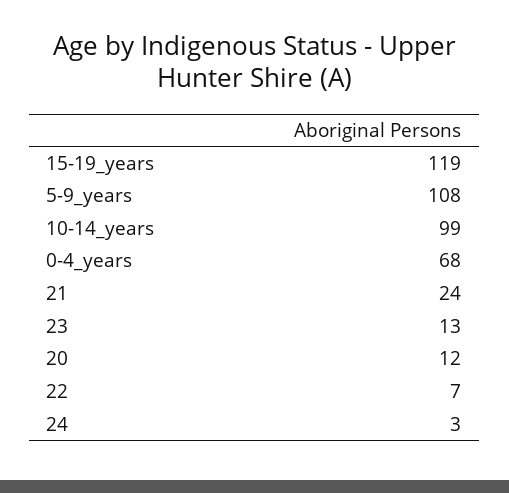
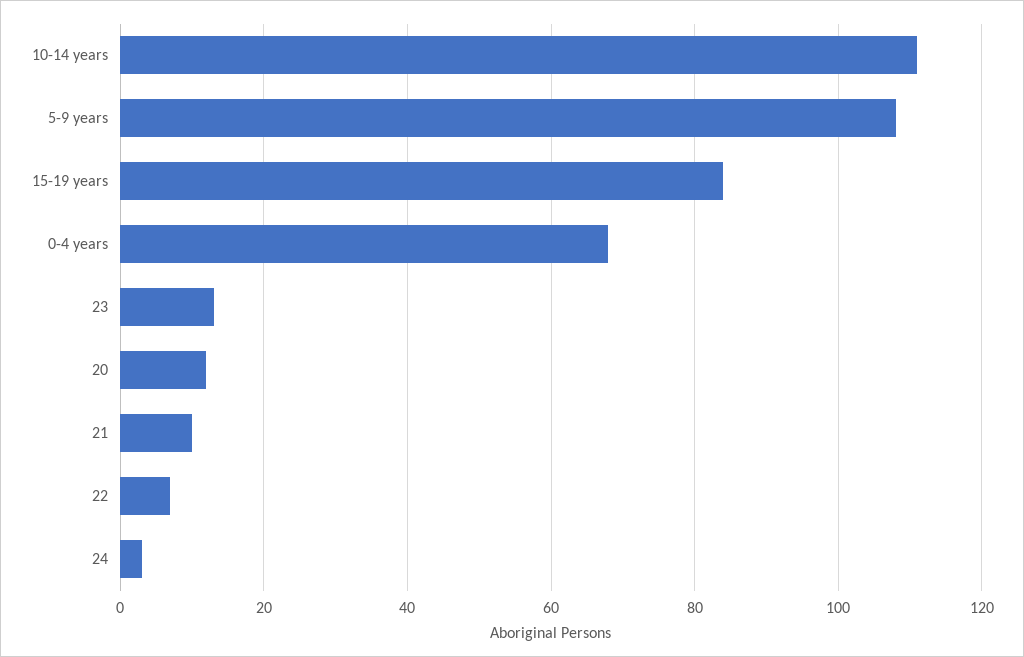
  {
-   "15-19_years": 119,
+   "15-19_years": 85,
    "5-9_years": 108,
-   "10-14_years": 99,
+   "10-14_years": 110,
    "0-4_years": 68,
-   "21": 24,
+   "21": 10,
    "23": 13,
    "20": 12,
    "22": 7,
    "24": 3
  }

